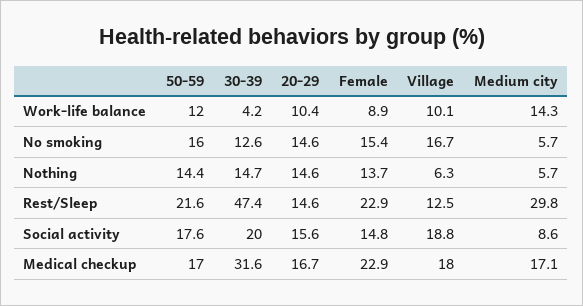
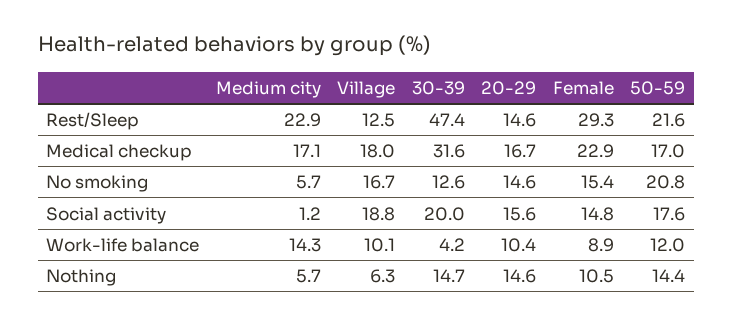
  {
    "50-59": {
      "Work-life balance": 12,
-     "No smoking": 16,
+     "No smoking": 20.8,
      "Nothing": 14.4,
      "Rest/Sleep": 21.6,
      "Social activity": 17.6,
      "Medical checkup": 17
    },
    "30-39": {
      "Work-life balance": 4.2,
      "No smoking": 12.6,
      "Nothing": 14.7,
      "Rest/Sleep": 47.4,
      "Social activity": 20,
      "Medical checkup": 31.6
    },
    "20-29": {
      "Work-life balance": 10.4,
      "No smoking": 14.6,
      "Nothing": 14.6,
      "Rest/Sleep": 14.6,
      "Social activity": 15.6,
      "Medical checkup": 16.7
    },
    "Female": {
      "Work-life balance": 8.9,
      "No smoking": 15.4,
-     "Nothing": 13.7,
+     "Nothing": 10.5,
-     "Rest/Sleep": 22.9,
+     "Rest/Sleep": 29.3,
      "Social activity": 14.8,
      "Medical checkup": 22.9
    },
    "Village": {
      "Work-life balance": 10.1,
      "No smoking": 16.7,
      "Nothing": 6.3,
      "Rest/Sleep": 12.5,
      "Social activity": 18.8,
      "Medical checkup": 18
    },
    "Medium city": {
      "Work-life balance": 14.3,
      "No smoking": 5.7,
      "Nothing": 5.7,
-     "Rest/Sleep": 29.8,
+     "Rest/Sleep": 22.9,
-     "Social activity": 8.6,
+     "Social activity": 1.2,
      "Medical checkup": 17.1
    }
  }

